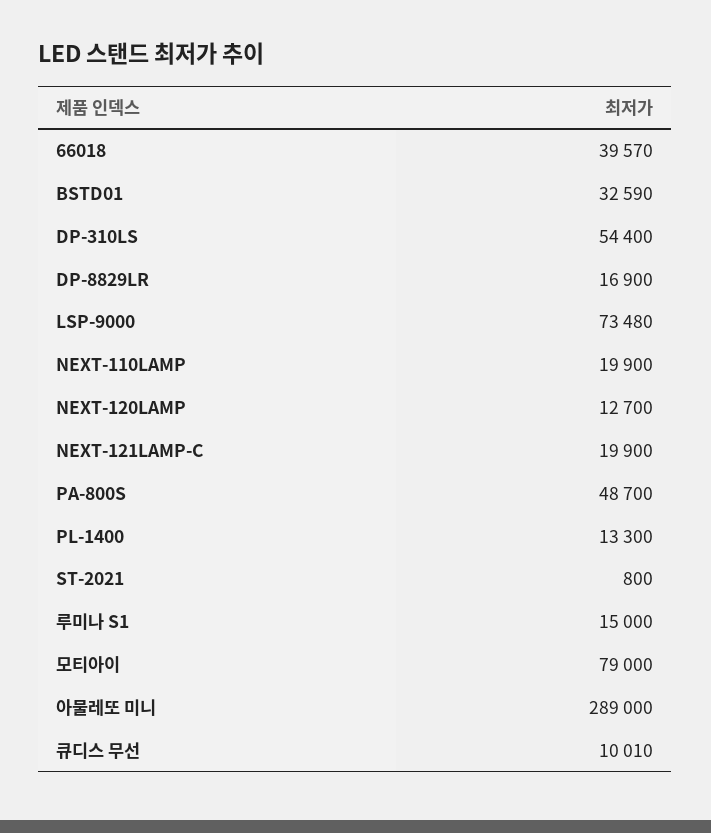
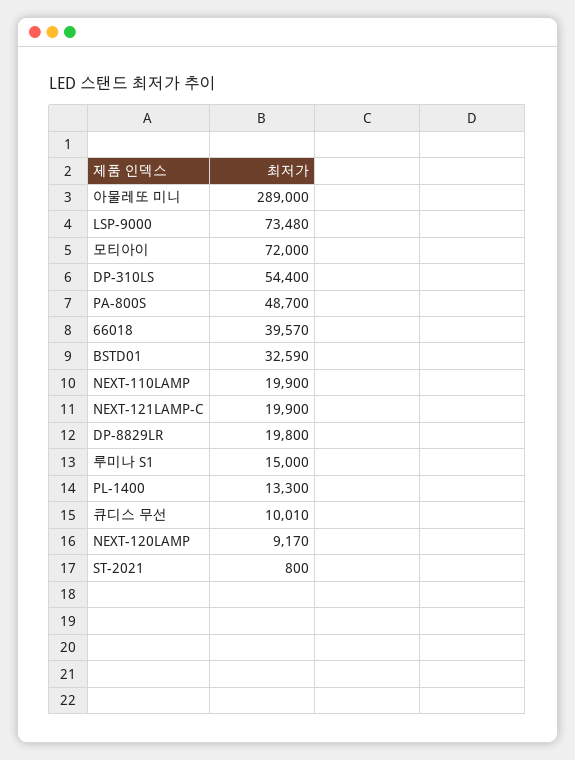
  {
    "66018": 39570,
    "BSTD01": 32590,
    "DP-310LS": 54400,
-   "DP-8829LR": 16900,
+   "DP-8829LR": 19800,
    "LSP-9000": 73480,
    "NEXT-110LAMP": 19900,
-   "NEXT-120LAMP": 12700,
+   "NEXT-120LAMP": 9170,
    "NEXT-121LAMP-C": 19900,
    "PA-800S": 48700,
    "PL-1400": 13300,
    "ST-2021": 800,
    "루미나 S1": 15000,
-   "모티아이": 79000,
+   "모티아이": 72000,
    "아물레또 미니": 289000,
    "큐디스 무선": 10010
  }

